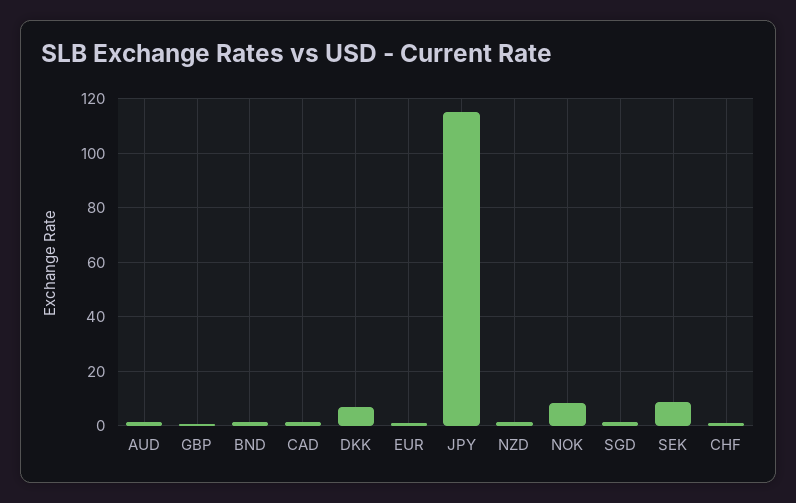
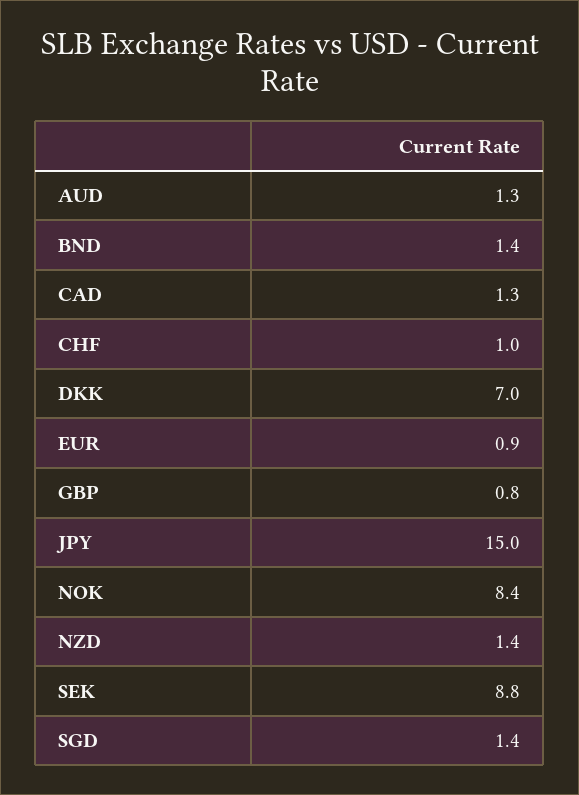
  {
    "AUD": 1.3,
    "GBP": 0.8,
    "BND": 1.4,
    "CAD": 1.3,
    "DKK": 7,
    "EUR": 0.9,
-   "JPY": 115,
+   "JPY": 15,
    "NZD": 1.4,
    "NOK": 8.4,
    "SGD": 1.4,
    "SEK": 8.8,
    "CHF": 1
  }

